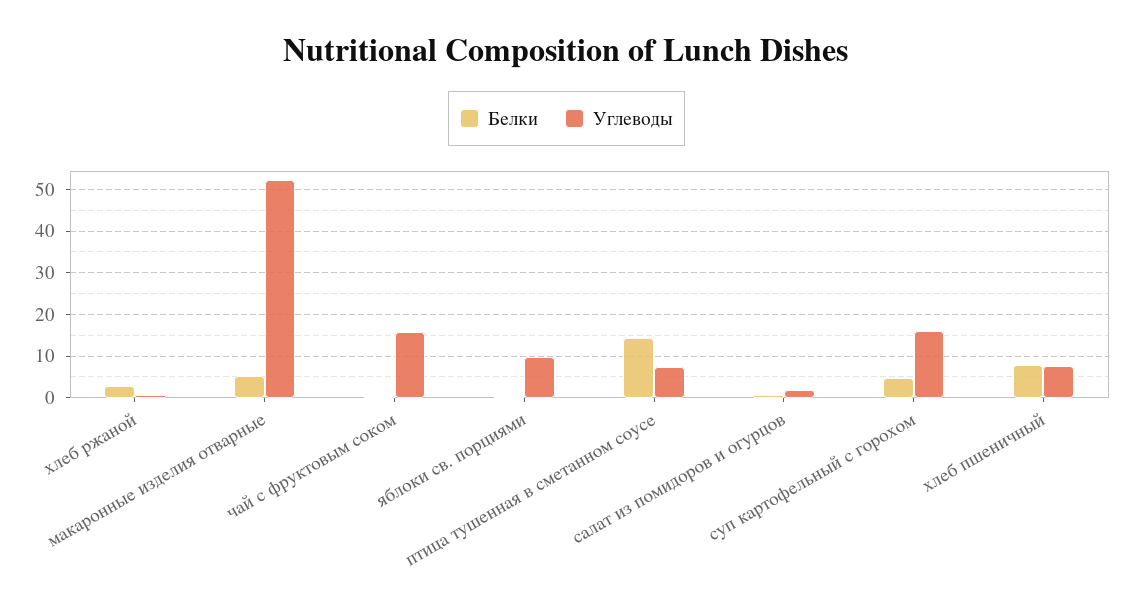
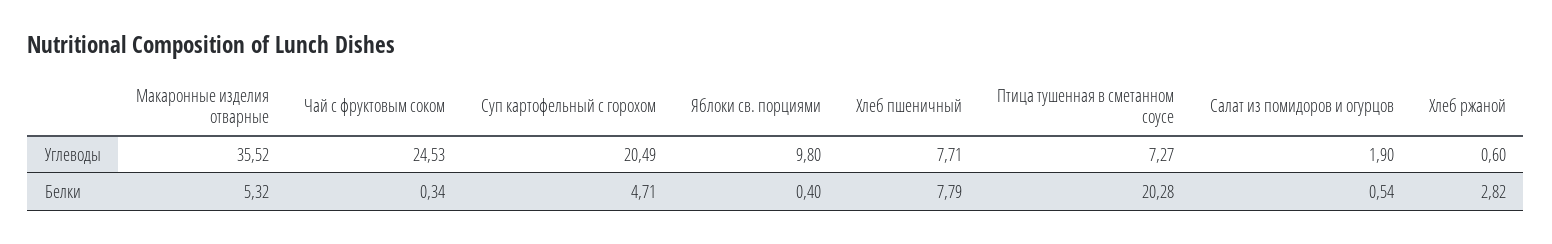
  {
    "Белки": {
      "хлеб ржаной": 2.82,
      "макаронные изделия отварные": 5.32,
      "чай с фруктовым соком": 0.34,
      "яблоки св. порциями": 0.4,
-     "птица тушенная в сметанном соусе": 14,
+     "птица тушенная в сметанном соусе": 20.28,
      "салат из помидоров и огурцов": 0.54,
      "суп картофельный с горохом": 4.71,
      "хлеб пшеничный": 7.79
    },
    "Углеводы": {
      "хлеб ржаной": 0.6,
-     "макаронные изделия отварные": 52,
+     "макаронные изделия отварные": 35.52,
-     "чай с фруктовым соком": 16,
+     "чай с фруктовым соком": 24.53,
      "яблоки св. порциями": 9.8,
      "птица тушенная в сметанном соусе": 7.27,
      "салат из помидоров и огурцов": 1.9,
-     "суп картофельный с горохом": 16,
+     "суп картофельный с горохом": 20.49,
      "хлеб пшеничный": 7.71
    }
  }

